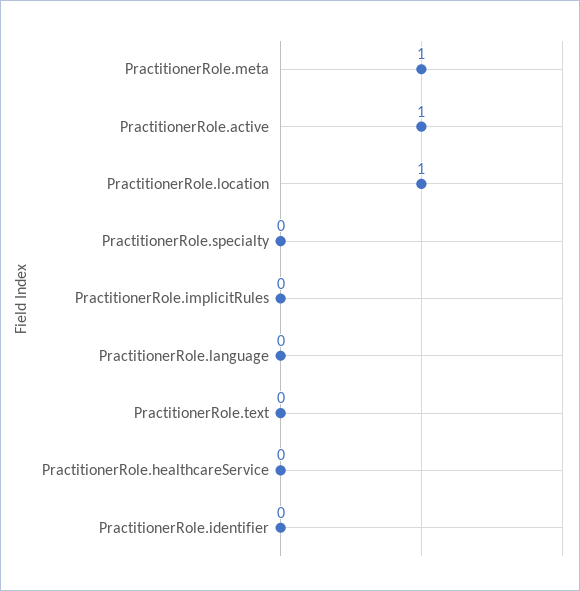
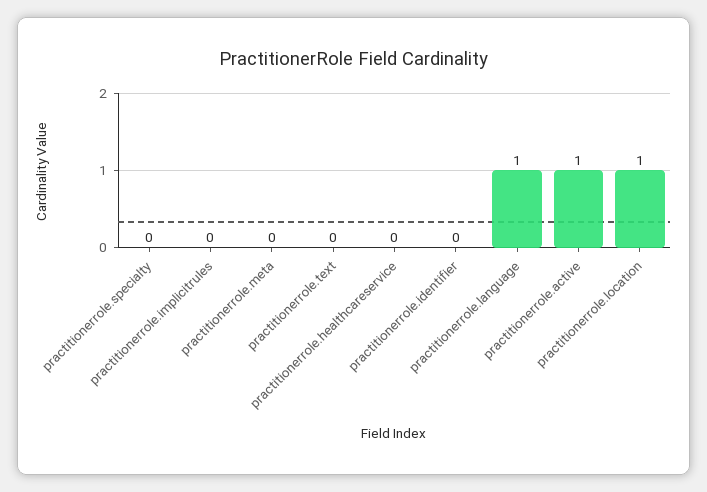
  {
-   "PractitionerRole.meta": 1,
+   "PractitionerRole.meta": 0,
    "PractitionerRole.active": 1,
    "PractitionerRole.location": 1,
    "PractitionerRole.specialty": 0,
    "PractitionerRole.implicitRules": 0,
-   "PractitionerRole.language": 0,
+   "PractitionerRole.language": 1,
    "PractitionerRole.text": 0,
    "PractitionerRole.healthcareService": 0,
    "PractitionerRole.identifier": 0
  }

